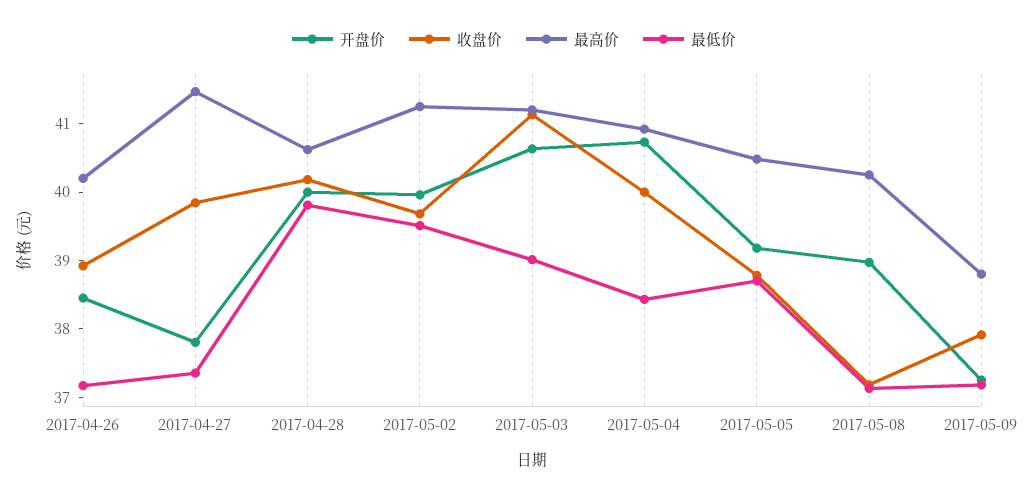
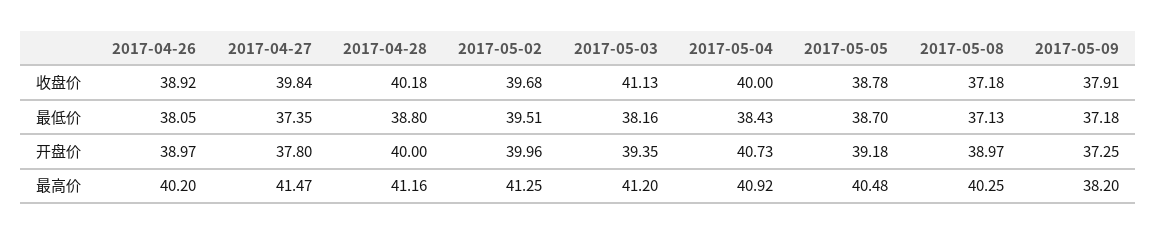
  {
    "开盘价": {
-     "2017-04-26": 38.4,
+     "2017-04-26": 38.97,
      "2017-04-27": 37.8,
      "2017-04-28": 40,
      "2017-05-02": 39.96,
-     "2017-05-03": 40.6,
+     "2017-05-03": 39.35,
      "2017-05-04": 40.73,
      "2017-05-05": 39.18,
      "2017-05-08": 38.97,
      "2017-05-09": 37.25
    },
    "收盘价": {
      "2017-04-26": 38.92,
      "2017-04-27": 39.84,
      "2017-04-28": 40.18,
      "2017-05-02": 39.68,
      "2017-05-03": 41.13,
      "2017-05-04": 40,
      "2017-05-05": 38.78,
      "2017-05-08": 37.18,
      "2017-05-09": 37.91
    },
    "最高价": {
      "2017-04-26": 40.2,
      "2017-04-27": 41.47,
-     "2017-04-28": 40.6,
+     "2017-04-28": 41.16,
      "2017-05-02": 41.25,
      "2017-05-03": 41.2,
      "2017-05-04": 40.92,
      "2017-05-05": 40.48,
      "2017-05-08": 40.25,
-     "2017-05-09": 38.8
+     "2017-05-09": 38.2
    },
    "最低价": {
-     "2017-04-26": 37.2,
+     "2017-04-26": 38.05,
      "2017-04-27": 37.35,
-     "2017-04-28": 39.8,
+     "2017-04-28": 38.8,
      "2017-05-02": 39.51,
-     "2017-05-03": 39,
+     "2017-05-03": 38.16,
      "2017-05-04": 38.43,
      "2017-05-05": 38.7,
      "2017-05-08": 37.13,
      "2017-05-09": 37.18
    }
  }

